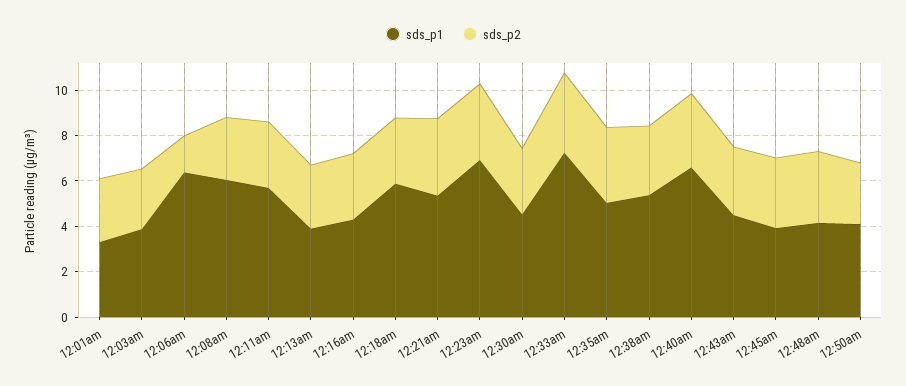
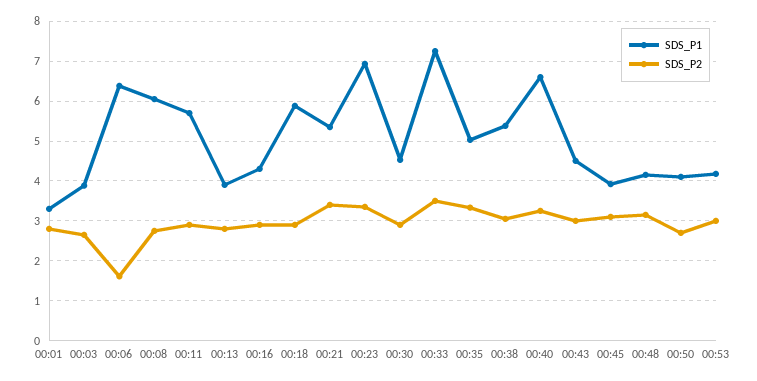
  {
    "sds_p1": {
      "12:01am": 3.4,
      "12:03am": 3.8,
      "12:06am": 6.4,
      "12:08am": 6,
      "12:11am": 5.8,
      "12:13am": 4,
      "12:16am": 4.4,
      "12:18am": 5.8,
      "12:21am": 5.4,
      "12:23am": 7,
      "12:30am": 4.6,
      "12:33am": 7.2,
      "12:35am": 5,
      "12:38am": 5.4,
      "12:40am": 6.6,
      "12:43am": 4.6,
      "12:45am": 4,
      "12:48am": 4.2,
-     "12:50am": 4.2
+     "12:50am": 4.2,
+     "00:53": 4.2
    },
    "sds_p2": {
      "12:01am": 2.8,
      "12:03am": 2.6,
      "12:06am": 1.6,
      "12:08am": 2.8,
      "12:11am": 3,
      "12:13am": 2.8,
      "12:16am": 3,
      "12:18am": 3,
      "12:21am": 3.4,
      "12:23am": 3.4,
      "12:30am": 3,
      "12:33am": 3.6,
      "12:35am": 3.4,
      "12:38am": 3,
      "12:40am": 3.2,
      "12:43am": 3,
      "12:45am": 3.2,
      "12:48am": 3.2,
-     "12:50am": 2.8
+     "12:50am": 2.8,
+     "00:53": 3
    }
  }

